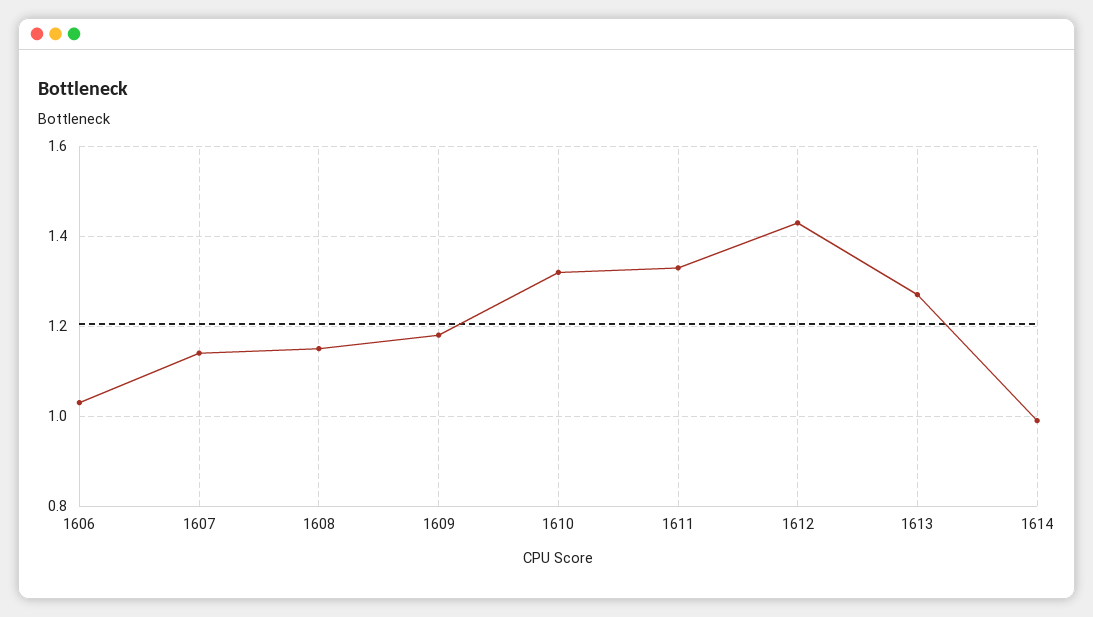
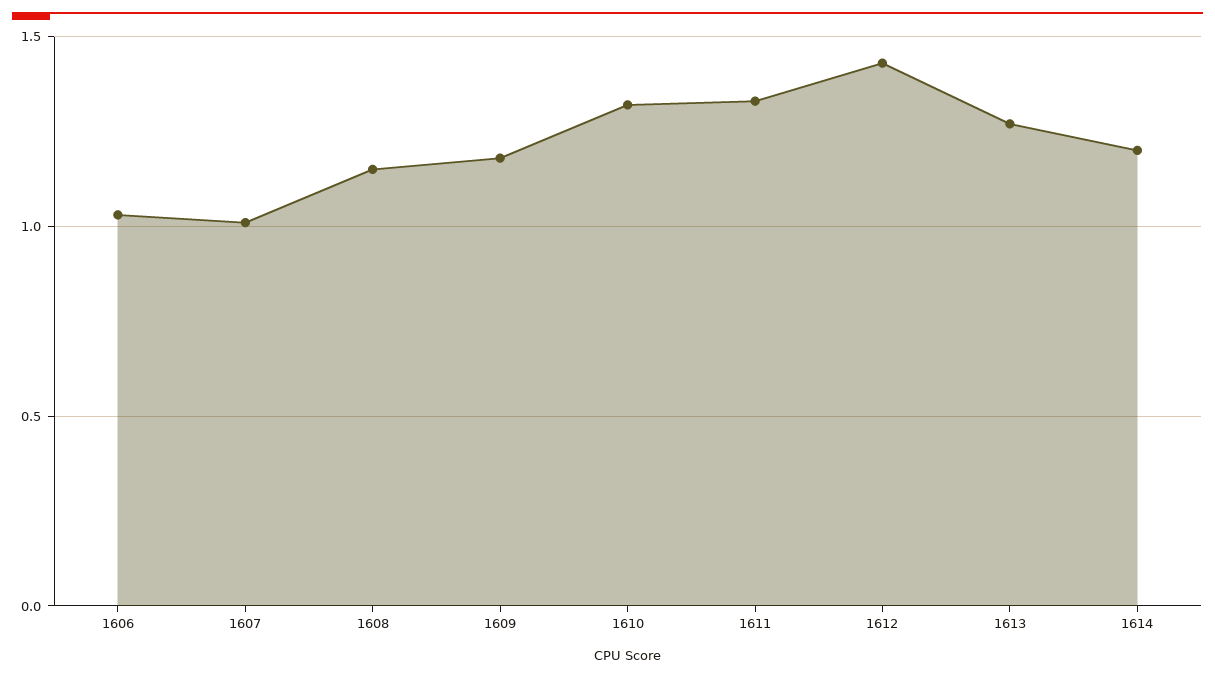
  {
    "1606": 1.05,
-   "1607": 1.15,
+   "1607": 1,
    "1608": 1.15,
    "1609": 1.2,
    "1610": 1.3,
    "1611": 1.35,
    "1612": 1.45,
    "1613": 1.25,
-   "1614": 1
+   "1614": 1.2
  }

